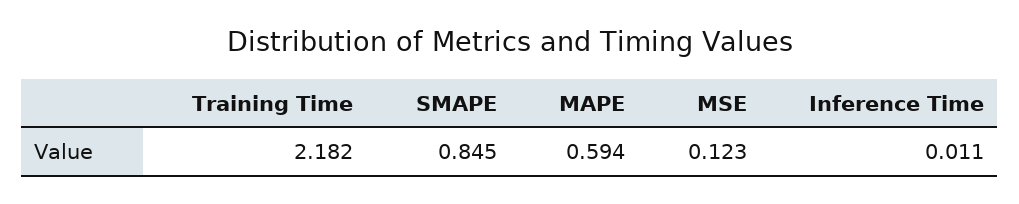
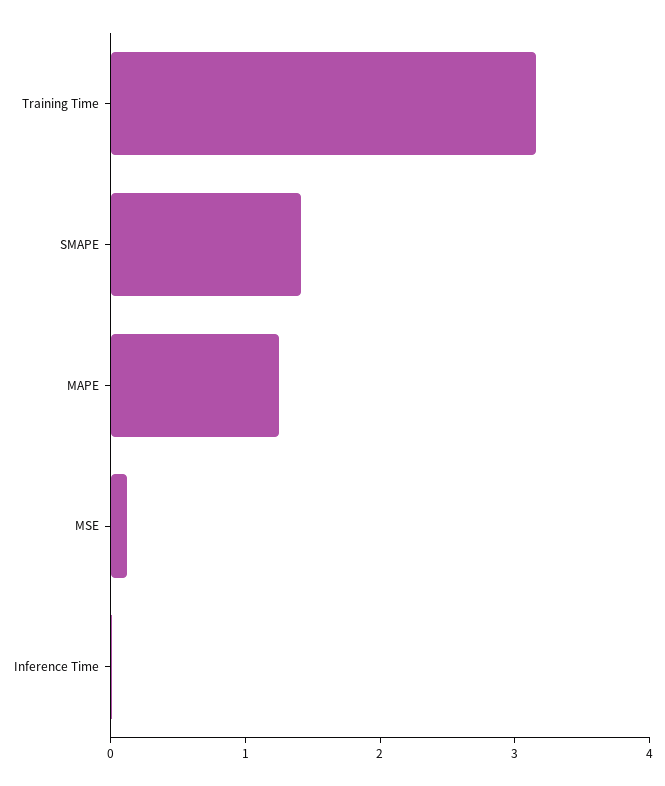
  {
-   "Training Time": 2.182,
+   "Training Time": 3.2,
-   "SMAPE": 0.845,
+   "SMAPE": 1.4,
-   "MAPE": 0.594,
+   "MAPE": 1.2,
    "MSE": 0.123,
    "Inference Time": 0.011
  }

